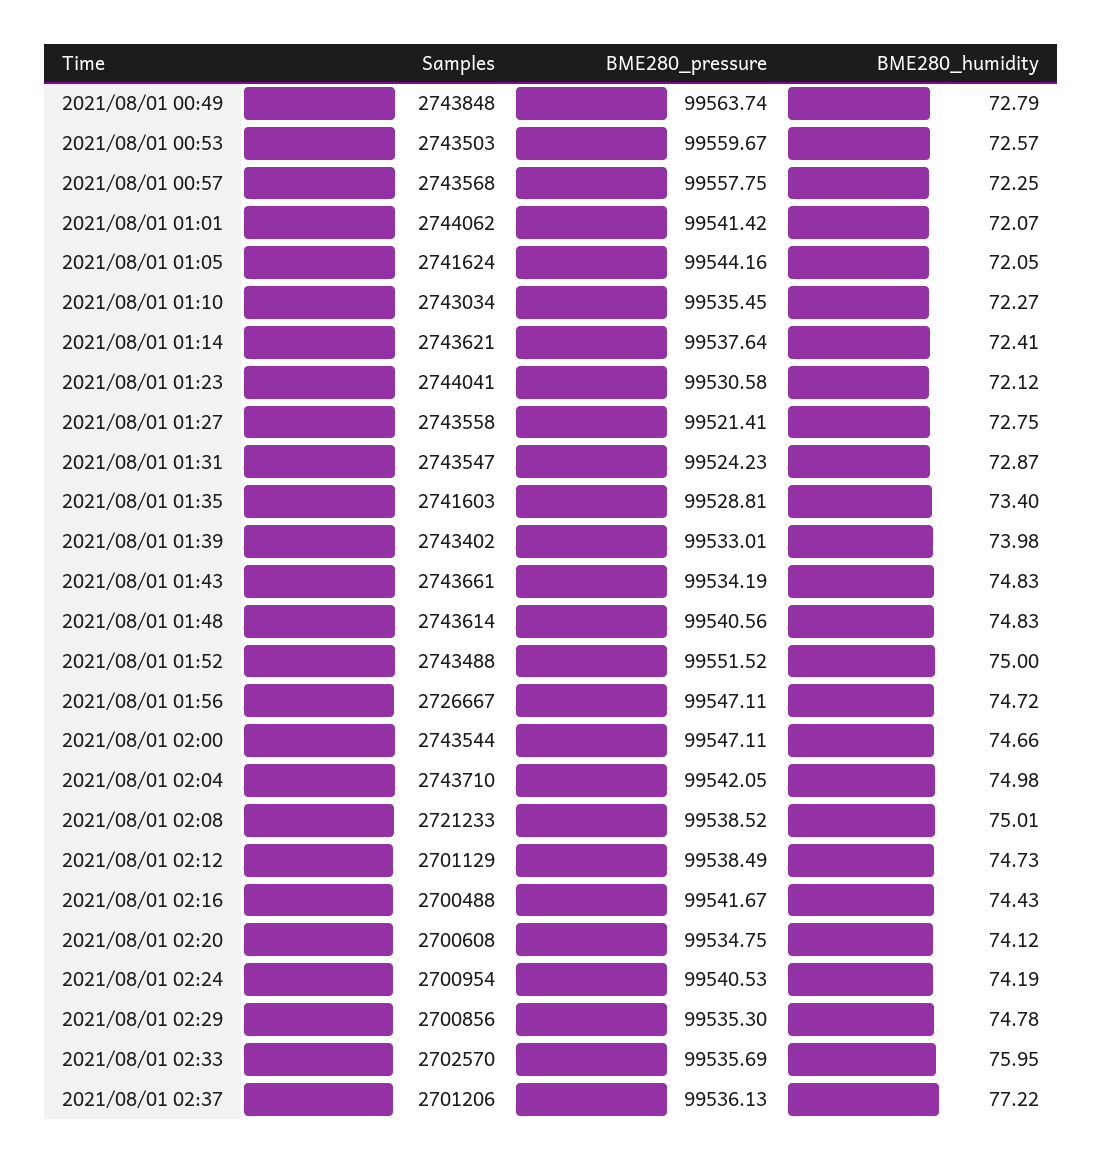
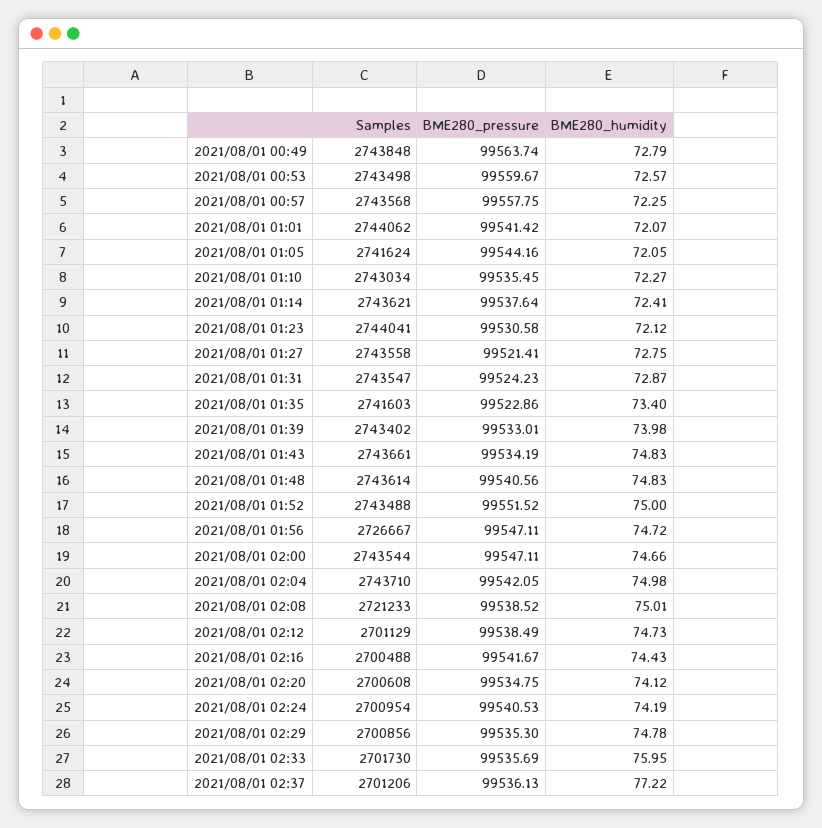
  {
    "Samples": {
      "2021/08/01 00:49": 2743848,
-     "2021/08/01 00:53": 2743503,
+     "2021/08/01 00:53": 2743498,
      "2021/08/01 00:57": 2743568,
      "2021/08/01 01:01": 2744062,
      "2021/08/01 01:05": 2741624,
      "2021/08/01 01:10": 2743034,
      "2021/08/01 01:14": 2743621,
      "2021/08/01 01:23": 2744041,
      "2021/08/01 01:27": 2743558,
      "2021/08/01 01:31": 2743547,
      "2021/08/01 01:35": 2741603,
      "2021/08/01 01:39": 2743402,
      "2021/08/01 01:43": 2743661,
      "2021/08/01 01:48": 2743614,
      "2021/08/01 01:52": 2743488,
      "2021/08/01 01:56": 2726667,
      "2021/08/01 02:00": 2743544,
      "2021/08/01 02:04": 2743710,
      "2021/08/01 02:08": 2721233,
      "2021/08/01 02:12": 2701129,
      "2021/08/01 02:16": 2700488,
      "2021/08/01 02:20": 2700608,
      "2021/08/01 02:24": 2700954,
      "2021/08/01 02:29": 2700856,
-     "2021/08/01 02:33": 2702570,
+     "2021/08/01 02:33": 2701730,
      "2021/08/01 02:37": 2701206
    },
    "BME280_pressure": {
      "2021/08/01 00:49": 99563.74,
      "2021/08/01 00:53": 99559.67,
      "2021/08/01 00:57": 99557.75,
      "2021/08/01 01:01": 99541.42,
      "2021/08/01 01:05": 99544.16,
      "2021/08/01 01:10": 99535.45,
      "2021/08/01 01:14": 99537.64,
      "2021/08/01 01:23": 99530.58,
      "2021/08/01 01:27": 99521.41,
      "2021/08/01 01:31": 99524.23,
-     "2021/08/01 01:35": 99528.81,
+     "2021/08/01 01:35": 99522.86,
      "2021/08/01 01:39": 99533.01,
      "2021/08/01 01:43": 99534.19,
      "2021/08/01 01:48": 99540.56,
      "2021/08/01 01:52": 99551.52,
      "2021/08/01 01:56": 99547.11,
      "2021/08/01 02:00": 99547.11,
      "2021/08/01 02:04": 99542.05,
      "2021/08/01 02:08": 99538.52,
      "2021/08/01 02:12": 99538.49,
      "2021/08/01 02:16": 99541.67,
      "2021/08/01 02:20": 99534.75,
      "2021/08/01 02:24": 99540.53,
      "2021/08/01 02:29": 99535.3,
      "2021/08/01 02:33": 99535.69,
      "2021/08/01 02:37": 99536.13
    },
    "BME280_humidity": {
      "2021/08/01 00:49": 72.79,
      "2021/08/01 00:53": 72.57,
      "2021/08/01 00:57": 72.25,
      "2021/08/01 01:01": 72.07,
      "2021/08/01 01:05": 72.05,
      "2021/08/01 01:10": 72.27,
      "2021/08/01 01:14": 72.41,
      "2021/08/01 01:23": 72.12,
      "2021/08/01 01:27": 72.75,
      "2021/08/01 01:31": 72.87,
      "2021/08/01 01:35": 73.4,
      "2021/08/01 01:39": 73.98,
      "2021/08/01 01:43": 74.83,
      "2021/08/01 01:48": 74.83,
      "2021/08/01 01:52": 75,
      "2021/08/01 01:56": 74.72,
      "2021/08/01 02:00": 74.66,
      "2021/08/01 02:04": 74.98,
      "2021/08/01 02:08": 75.01,
      "2021/08/01 02:12": 74.73,
      "2021/08/01 02:16": 74.43,
      "2021/08/01 02:20": 74.12,
      "2021/08/01 02:24": 74.19,
      "2021/08/01 02:29": 74.78,
      "2021/08/01 02:33": 75.95,
      "2021/08/01 02:37": 77.22
    }
  }

